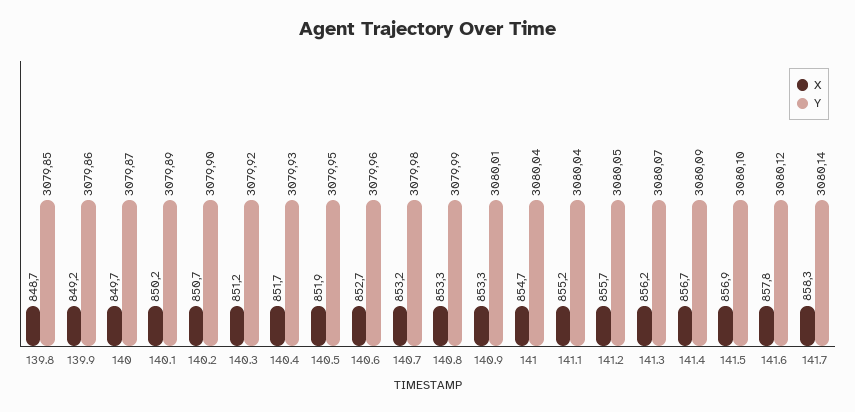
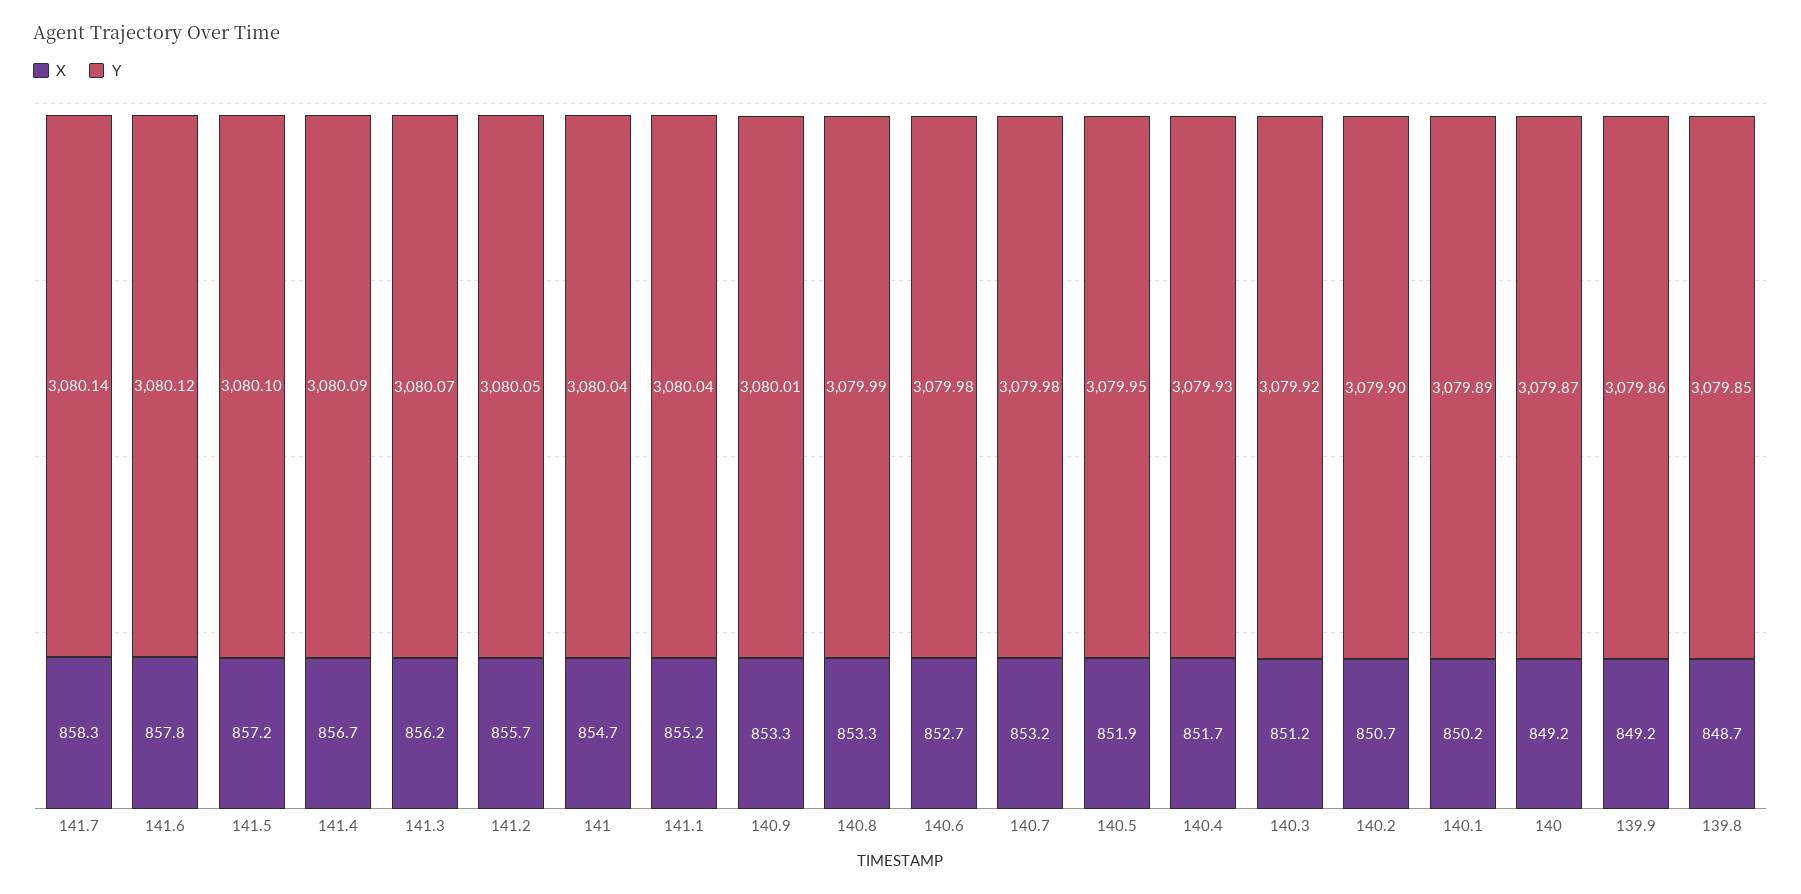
  {
    "X": {
      "139.8": 848.7,
      "139.9": 849.2,
-     "140": 849.7,
+     "140": 849.2,
      "140.1": 850.2,
      "140.2": 850.7,
      "140.3": 851.2,
      "140.4": 851.7,
      "140.5": 851.9,
      "140.6": 852.7,
      "140.7": 853.2,
      "140.8": 853.3,
      "140.9": 853.3,
      "141": 854.7,
      "141.1": 855.2,
      "141.2": 855.7,
      "141.3": 856.2,
      "141.4": 856.7,
-     "141.5": 856.9,
+     "141.5": 857.2,
      "141.6": 857.8,
      "141.7": 858.3
    },
    "Y": {
      "139.8": 3079.85,
      "139.9": 3079.86,
      "140": 3079.87,
      "140.1": 3079.89,
      "140.2": 3079.9,
      "140.3": 3079.92,
      "140.4": 3079.93,
      "140.5": 3079.95,
-     "140.6": 3079.96,
+     "140.6": 3079.98,
      "140.7": 3079.98,
      "140.8": 3079.99,
      "140.9": 3080.01,
      "141": 3080.04,
      "141.1": 3080.04,
      "141.2": 3080.05,
      "141.3": 3080.07,
      "141.4": 3080.09,
      "141.5": 3080.1,
      "141.6": 3080.12,
      "141.7": 3080.14
    }
  }

